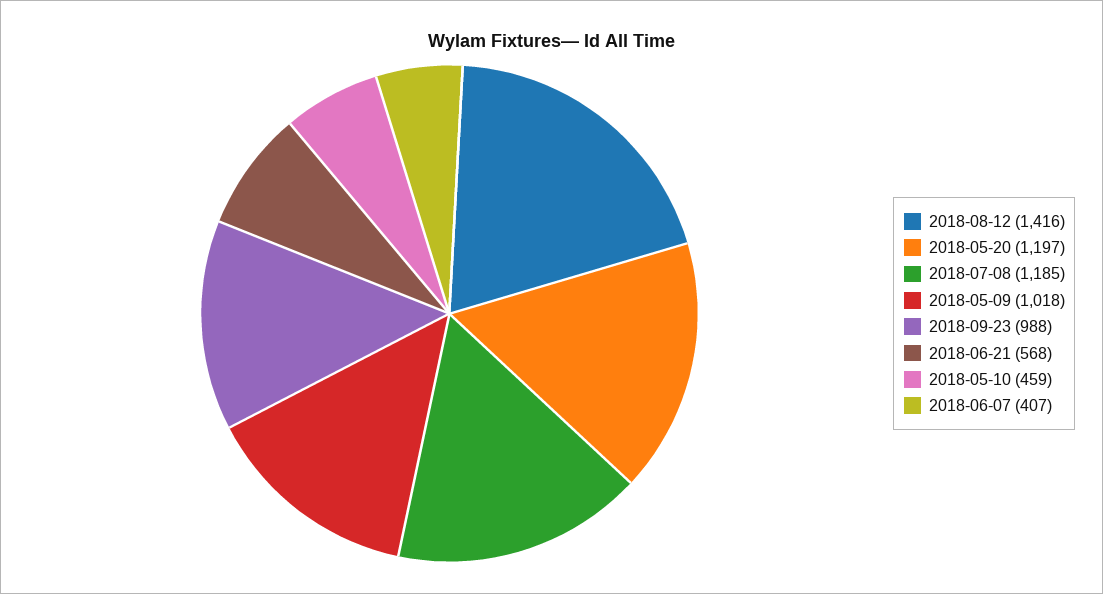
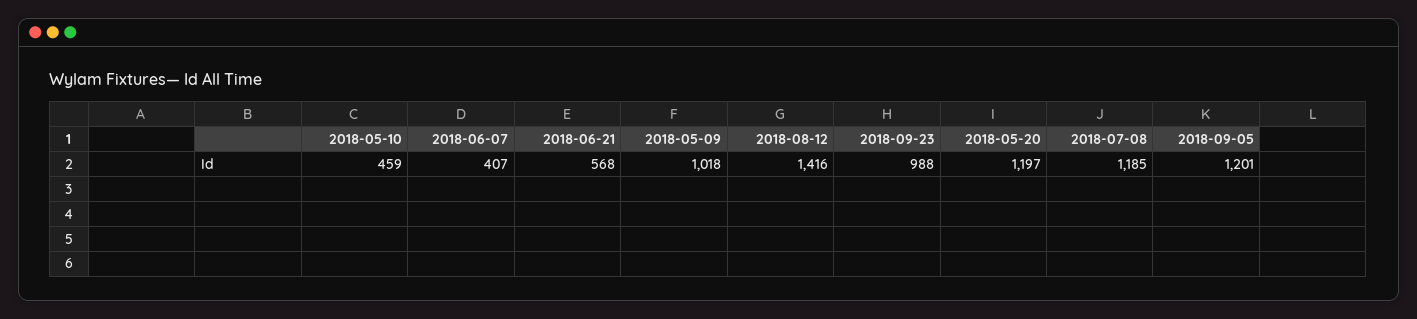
  {
    "2018-08-12": 1416,
    "2018-05-20": 1197,
    "2018-07-08": 1185,
    "2018-05-09": 1018,
    "2018-09-23": 988,
    "2018-06-21": 568,
    "2018-05-10": 459,
-   "2018-06-07": 407
+   "2018-06-07": 407,
+   "2018-09-05": 1201
  }

